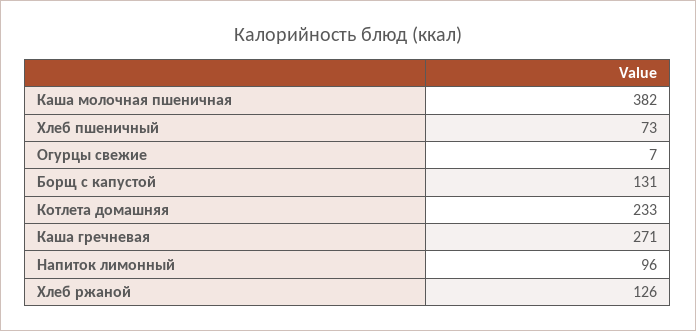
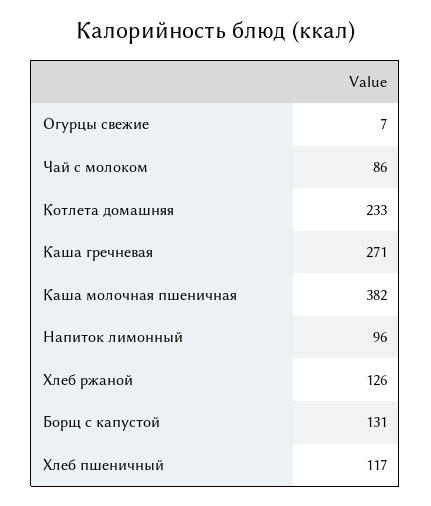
  {
    "Каша молочная пшеничная": 382,
-   "Хлеб пшеничный": 73,
+   "Хлеб пшеничный": 117,
    "Огурцы свежие": 7,
    "Борщ с капустой": 131,
    "Котлета домашняя": 233,
    "Каша гречневая": 271,
    "Напиток лимонный": 96,
-   "Хлеб ржаной": 126
+   "Хлеб ржаной": 126,
+   "Чай с молоком": 86
  }

